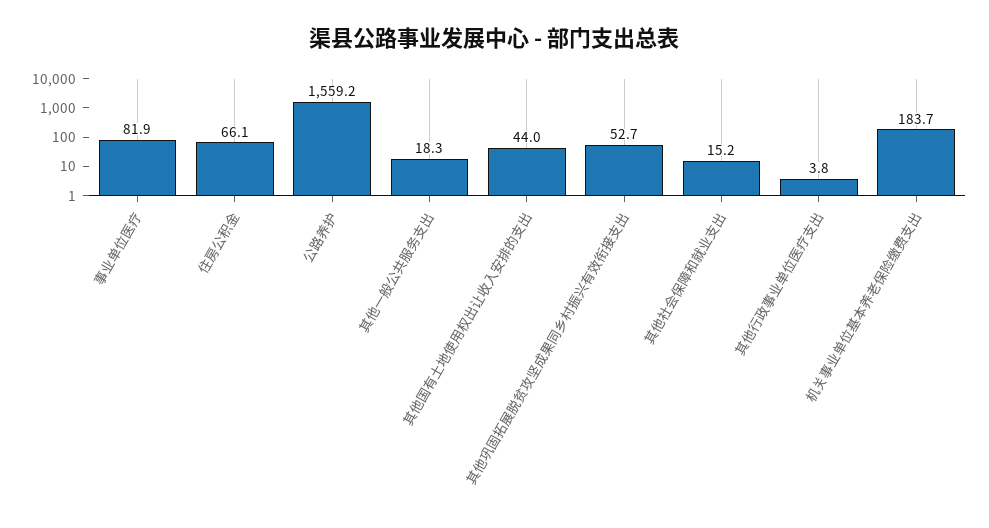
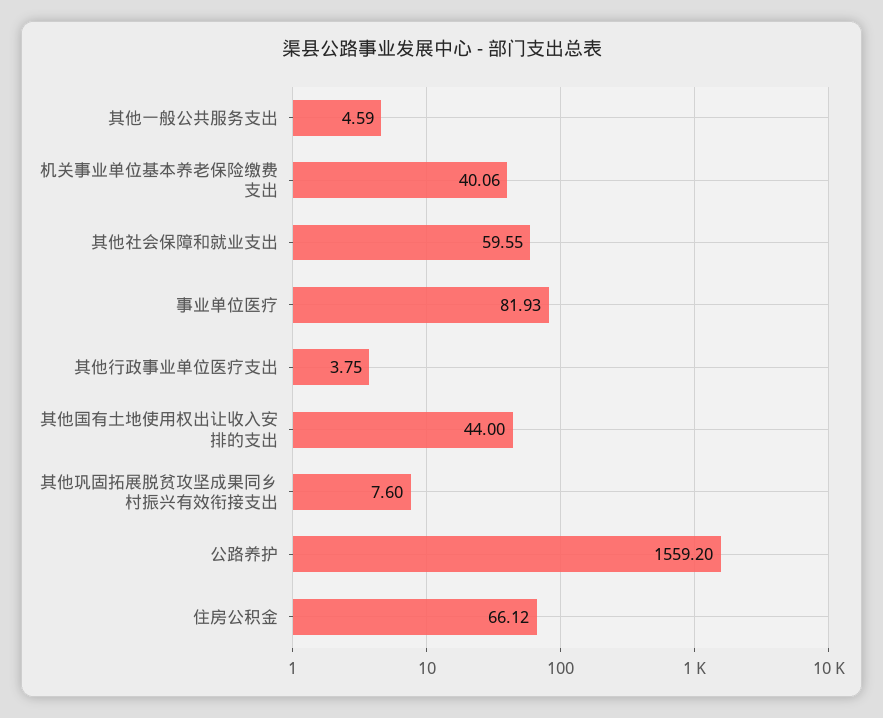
  {
    "事业单位医疗": 81.93,
    "住房公积金": 66.12,
    "公路养护": 1559.2,
-   "其他一般公共服务支出": 18.3,
+   "其他一般公共服务支出": 4.59,
    "其他国有土地使用权出让收入安排的支出": 44,
-   "其他巩固拓展脱贫攻坚成果同乡村振兴有效衔接支出": 52.7,
+   "其他巩固拓展脱贫攻坚成果同乡村振兴有效衔接支出": 7.6,
-   "其他社会保障和就业支出": 15.2,
+   "其他社会保障和就业支出": 59.55,
    "其他行政事业单位医疗支出": 3.75,
-   "机关事业单位基本养老保险缴费支出": 183.7
+   "机关事业单位基本养老保险缴费支出": 40.06
  }

